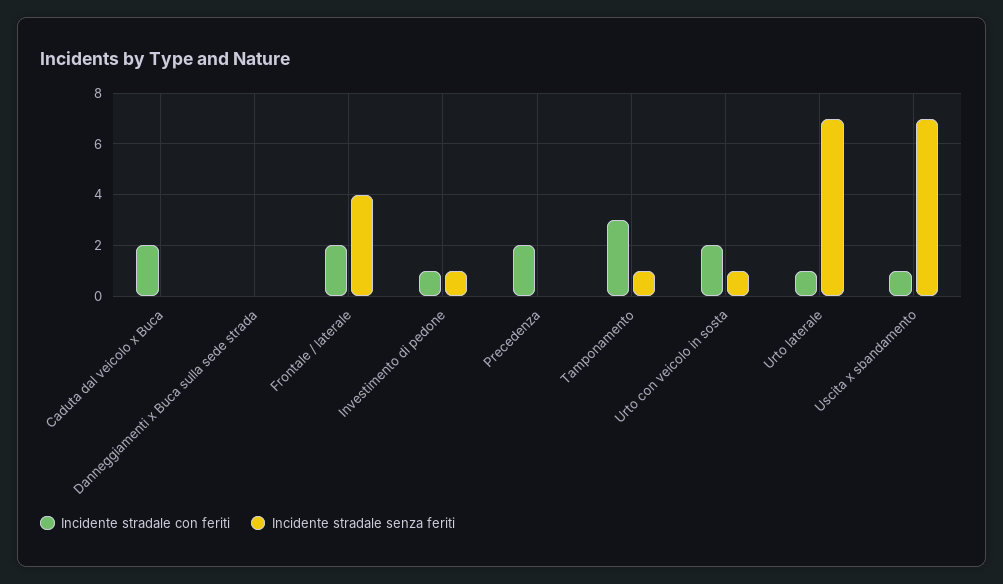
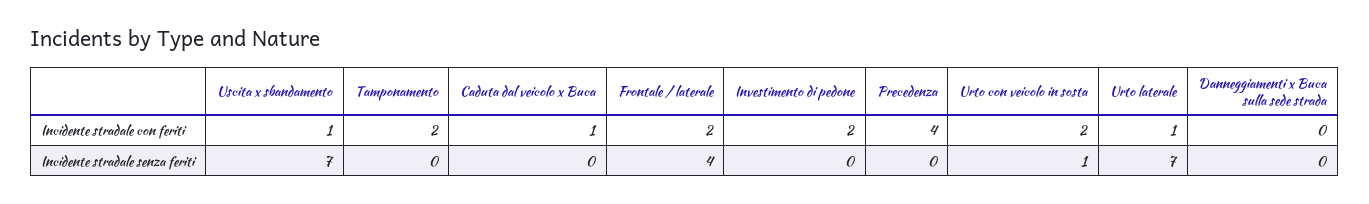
  {
    "Incidente stradale con feriti": {
-     "Caduta dal veicolo x Buca": 2,
+     "Caduta dal veicolo x Buca": 1,
      "Danneggiamenti x Buca sulla sede strada": 0,
      "Frontale / laterale": 2,
-     "Investimento di pedone": 1,
+     "Investimento di pedone": 2,
-     "Precedenza": 2,
+     "Precedenza": 4,
-     "Tamponamento": 3,
+     "Tamponamento": 2,
      "Urto con veicolo in sosta": 2,
      "Urto laterale": 1,
      "Uscita x sbandamento": 1
    },
    "Incidente stradale senza feriti": {
      "Caduta dal veicolo x Buca": 0,
      "Danneggiamenti x Buca sulla sede strada": 0,
      "Frontale / laterale": 4,
-     "Investimento di pedone": 1,
+     "Investimento di pedone": 0,
      "Precedenza": 0,
-     "Tamponamento": 1,
+     "Tamponamento": 0,
      "Urto con veicolo in sosta": 1,
      "Urto laterale": 7,
      "Uscita x sbandamento": 7
    }
  }

